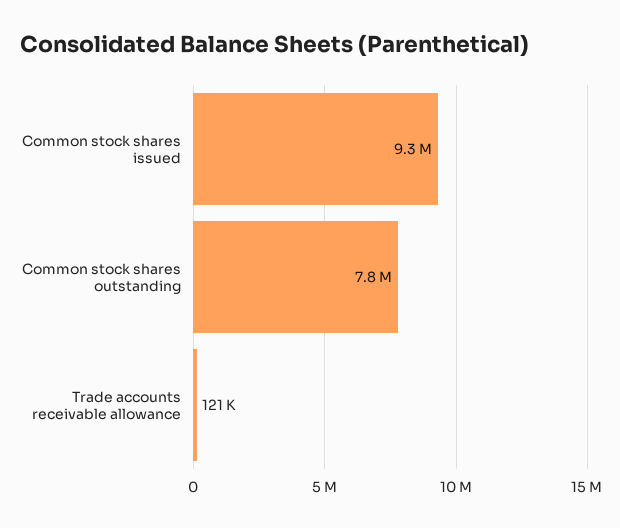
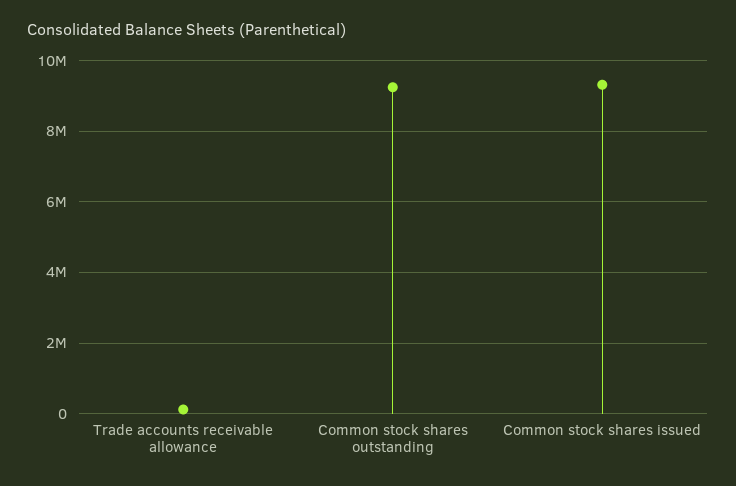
  {
    "Common stock shares issued": 9300000,
-   "Common stock shares outstanding": 7800000,
+   "Common stock shares outstanding": 9200000,
    "Trade accounts receivable allowance": 121000
  }

